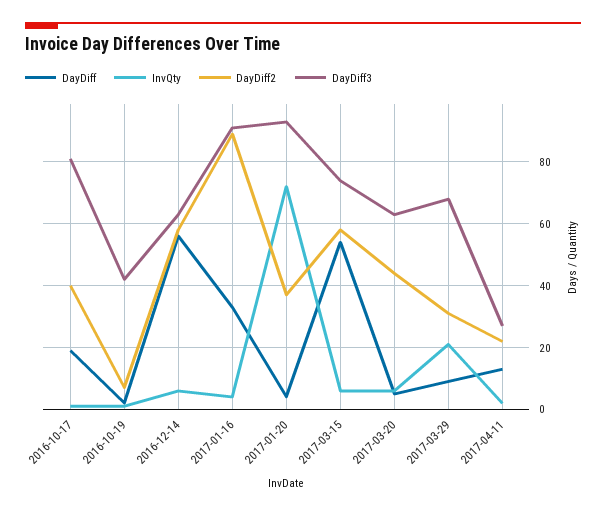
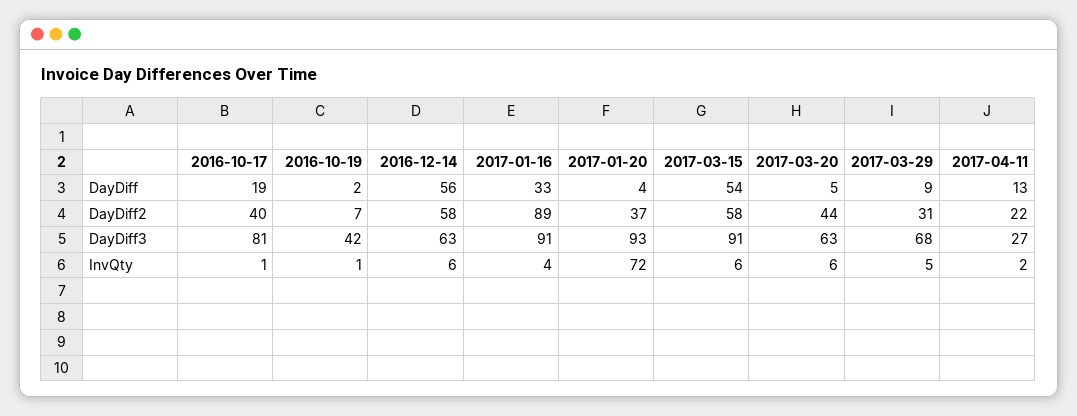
  {
    "DayDiff": {
      "2016-10-17": 19,
      "2016-10-19": 2,
      "2016-12-14": 56,
      "2017-01-16": 33,
      "2017-01-20": 4,
      "2017-03-15": 54,
      "2017-03-20": 5,
      "2017-03-29": 9,
      "2017-04-11": 13
    },
    "InvQty": {
      "2016-10-17": 1,
      "2016-10-19": 1,
      "2016-12-14": 6,
      "2017-01-16": 4,
      "2017-01-20": 72,
      "2017-03-15": 6,
      "2017-03-20": 6,
-     "2017-03-29": 20,
+     "2017-03-29": 5,
      "2017-04-11": 2
    },
    "DayDiff2": {
      "2016-10-17": 40,
      "2016-10-19": 7,
      "2016-12-14": 58,
      "2017-01-16": 89,
      "2017-01-20": 37,
      "2017-03-15": 58,
      "2017-03-20": 44,
      "2017-03-29": 31,
      "2017-04-11": 22
    },
    "DayDiff3": {
      "2016-10-17": 81,
      "2016-10-19": 42,
      "2016-12-14": 63,
      "2017-01-16": 91,
      "2017-01-20": 93,
-     "2017-03-15": 75,
+     "2017-03-15": 91,
      "2017-03-20": 63,
      "2017-03-29": 68,
      "2017-04-11": 27
    }
  }

